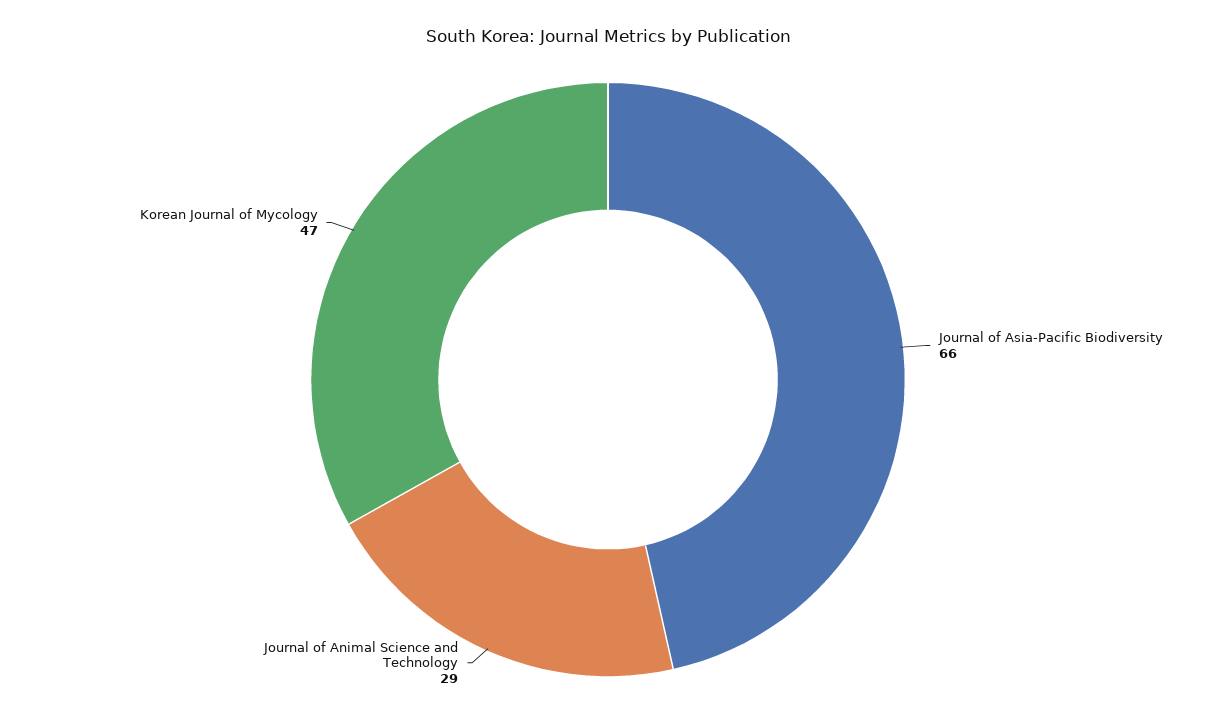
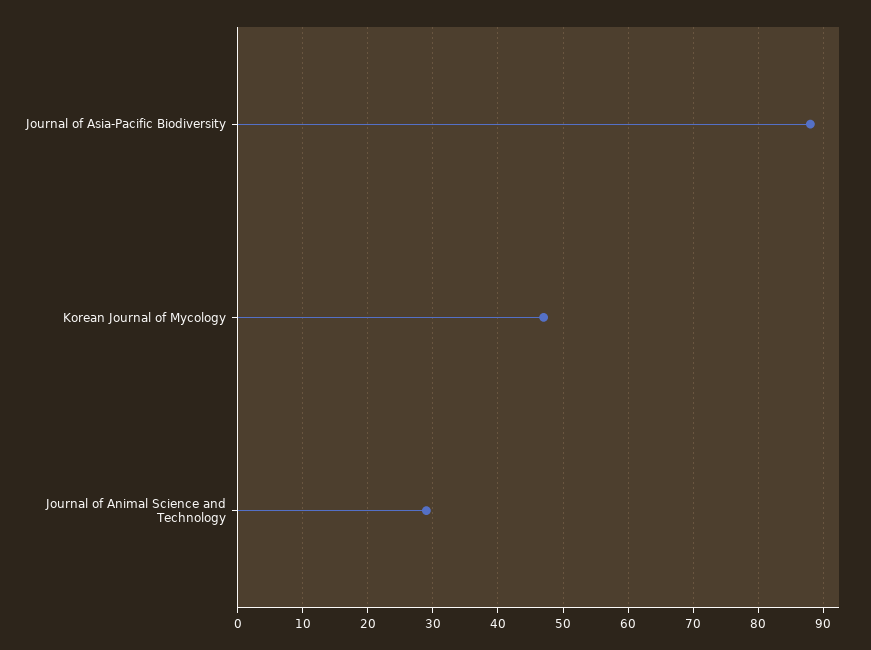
  {
-   "Journal of Asia-Pacific Biodiversity": 66,
+   "Journal of Asia-Pacific Biodiversity": 88,
    "Journal of Animal Science and Technology": 29,
    "Korean Journal of Mycology": 47
  }

